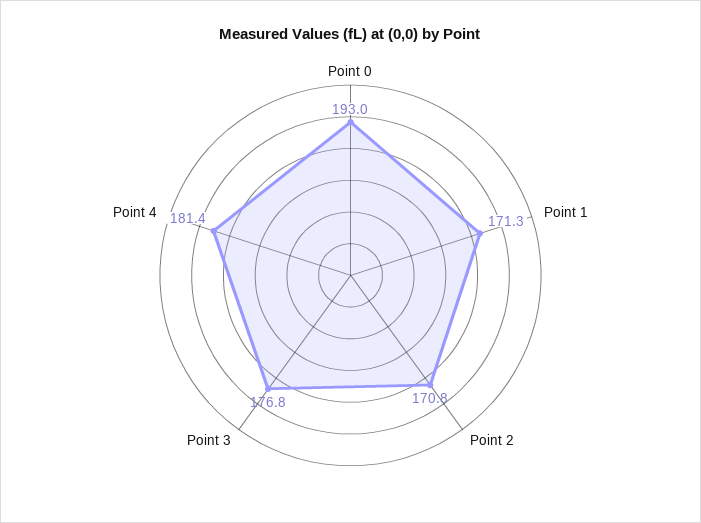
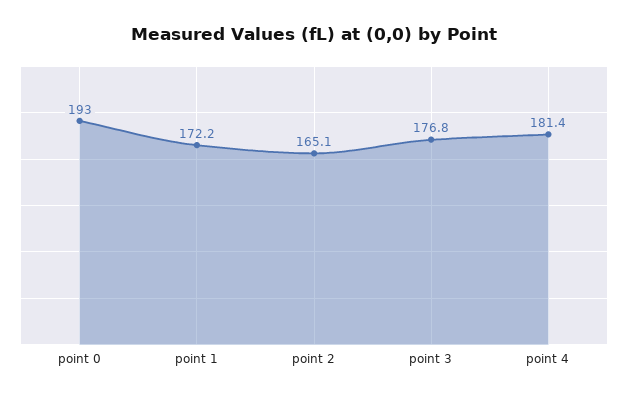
  {
    "Point 0": 193,
-   "Point 1": 171.3,
+   "Point 1": 172.2,
-   "Point 2": 170.8,
+   "Point 2": 165.1,
    "Point 3": 176.8,
    "Point 4": 181.4
  }

